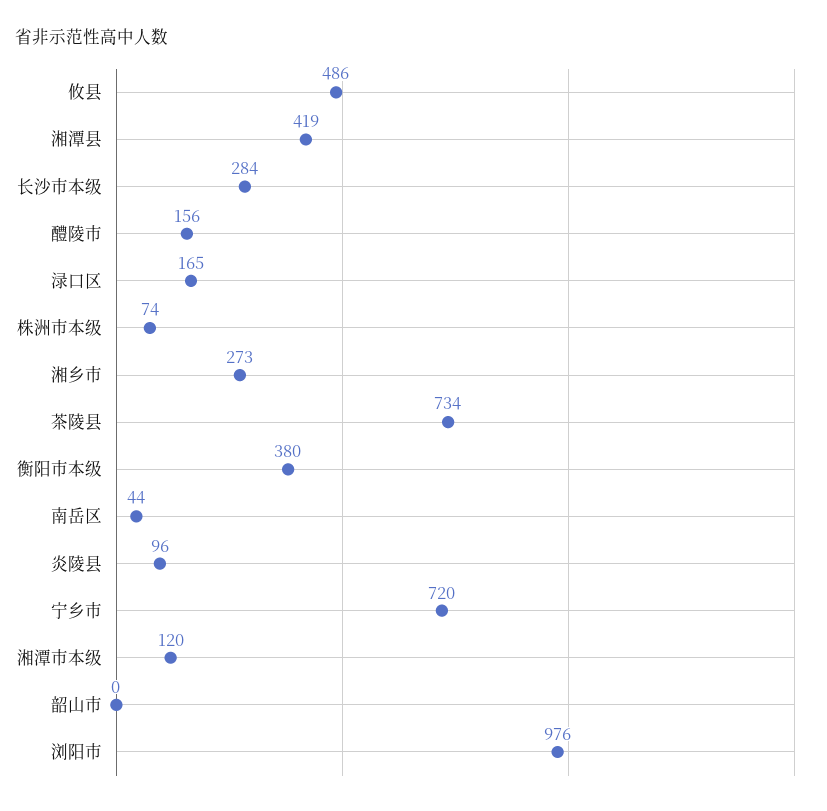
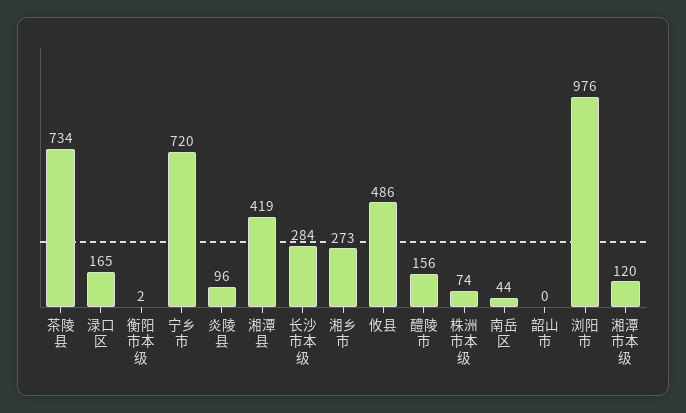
  {
    "攸县": 486,
    "湘潭县": 419,
    "长沙市本级": 284,
    "醴陵市": 156,
    "渌口区": 165,
    "株洲市本级": 74,
    "湘乡市": 273,
    "茶陵县": 734,
-   "衡阳市本级": 380,
+   "衡阳市本级": 2,
    "南岳区": 44,
    "炎陵县": 96,
    "宁乡市": 720,
    "湘潭市本级": 120,
    "韶山市": 0,
    "浏阳市": 976
  }

